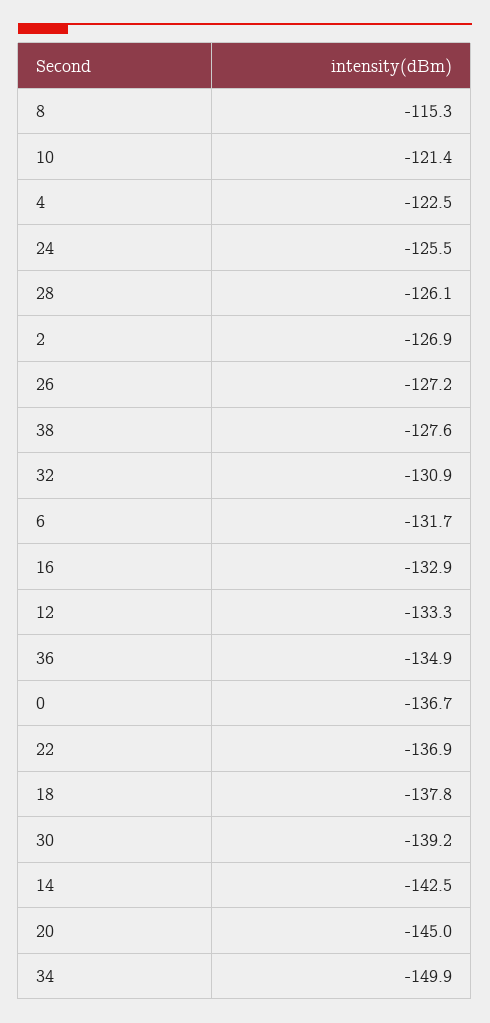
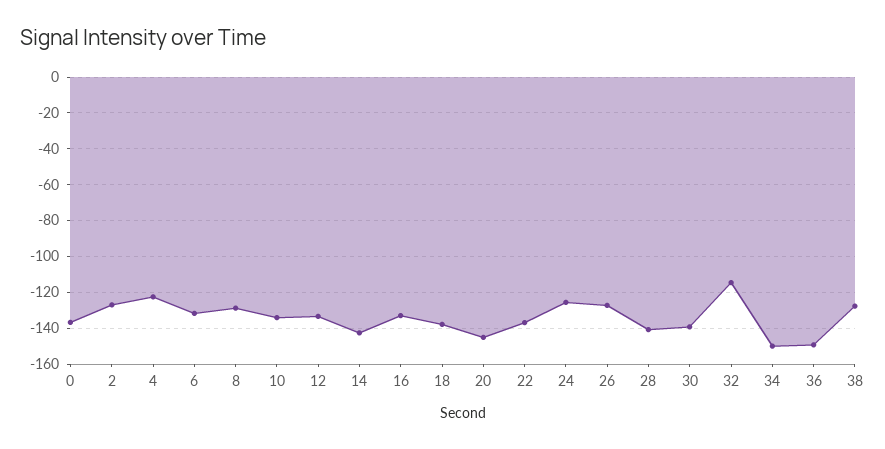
  {
-   "8": -115.3,
+   "8": -130,
-   "10": -121.4,
+   "10": -135,
    "4": -122.5,
    "24": -125.5,
-   "28": -126.1,
+   "28": -140,
    "2": -126.9,
    "26": -127.2,
    "38": -127.6,
-   "32": -130.9,
+   "32": -115,
    "6": -131.7,
    "16": -132.9,
    "12": -133.3,
-   "36": -134.9,
+   "36": -150,
    "0": -136.7,
    "22": -136.9,
    "18": -137.8,
    "30": -139.2,
    "14": -142.5,
    "20": -145,
    "34": -149.9
  }

